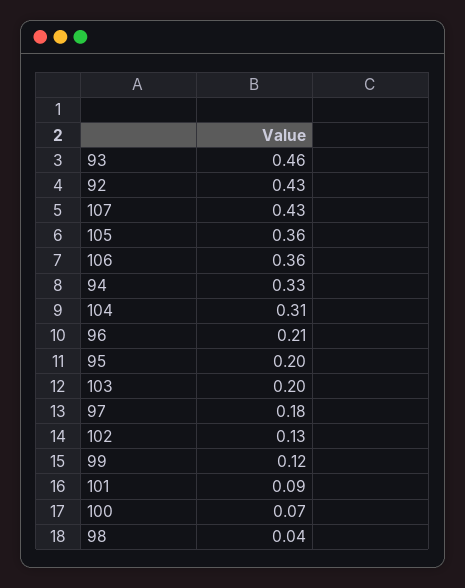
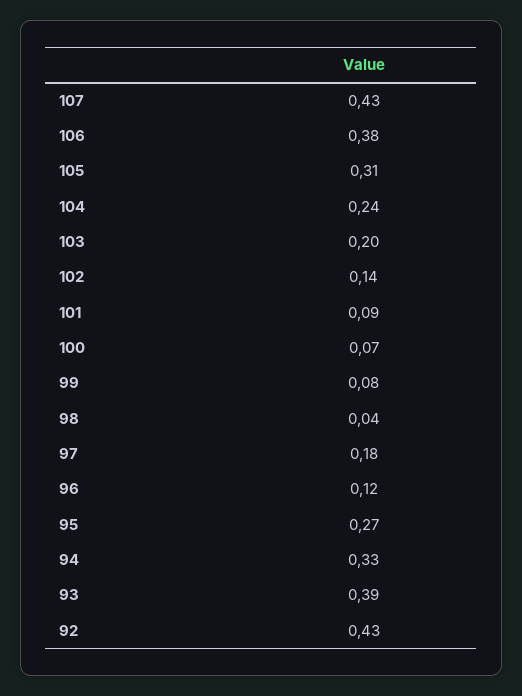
  {
-   "93": 0.46,
+   "93": 0.39,
    "92": 0.43,
    "107": 0.43,
-   "105": 0.36,
+   "105": 0.31,
-   "106": 0.36,
+   "106": 0.38,
    "94": 0.33,
-   "104": 0.31,
+   "104": 0.24,
-   "96": 0.21,
+   "96": 0.12,
-   "95": 0.2,
+   "95": 0.27,
    "103": 0.2,
    "97": 0.18,
-   "102": 0.13,
+   "102": 0.14,
-   "99": 0.12,
+   "99": 0.08,
    "101": 0.09,
    "100": 0.07,
    "98": 0.04
  }

